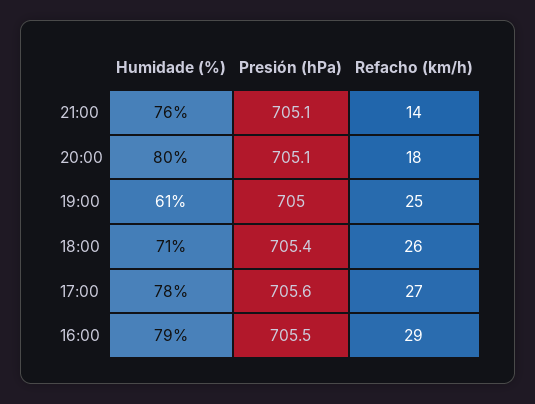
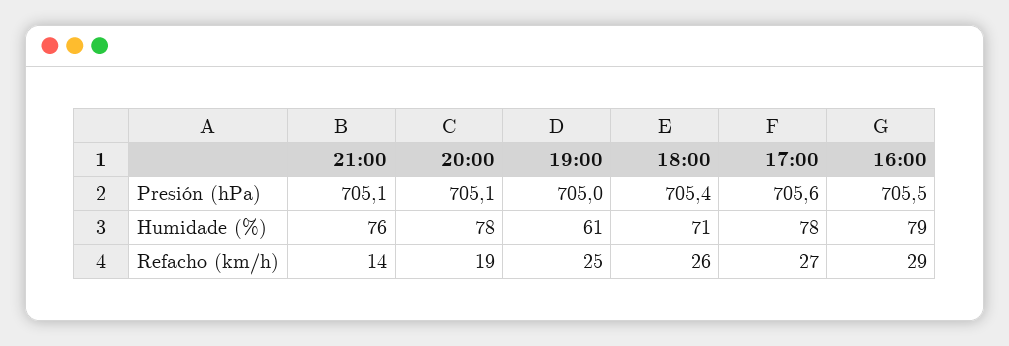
  {
    "Humidade (%)": {
      "21:00": 76,
-     "20:00": 80,
+     "20:00": 78,
      "19:00": 61,
      "18:00": 71,
      "17:00": 78,
      "16:00": 79
    },
    "Presión (hPa)": {
      "21:00": 705.1,
      "20:00": 705.1,
      "19:00": 705,
      "18:00": 705.4,
      "17:00": 705.6,
      "16:00": 705.5
    },
    "Refacho (km/h)": {
      "21:00": 14,
-     "20:00": 18,
+     "20:00": 19,
      "19:00": 25,
      "18:00": 26,
      "17:00": 27,
      "16:00": 29
    }
  }

